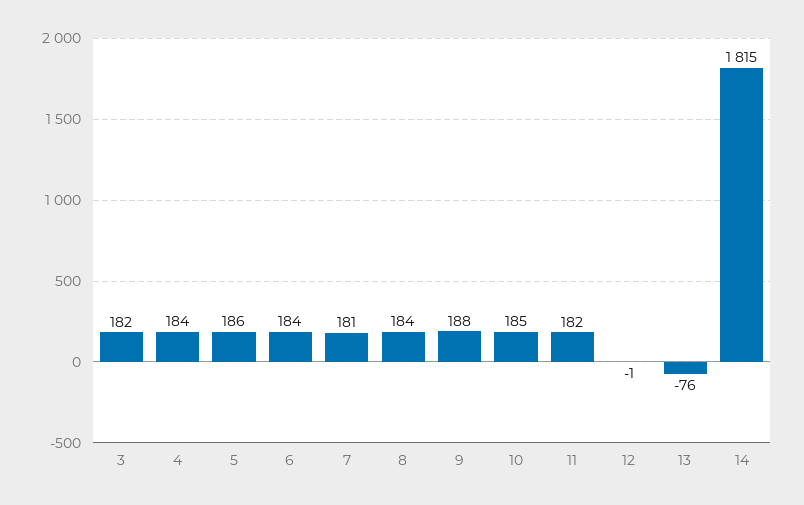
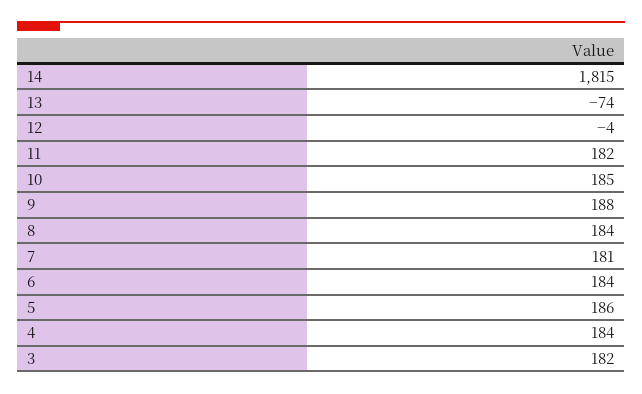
  {
    "3": 182,
    "4": 184,
    "5": 186,
    "6": 184,
    "7": 181,
    "8": 184,
    "9": 188,
    "10": 185,
    "11": 182,
-   "12": -1,
+   "12": -4,
-   "13": -76,
+   "13": -74,
    "14": 1815
  }

